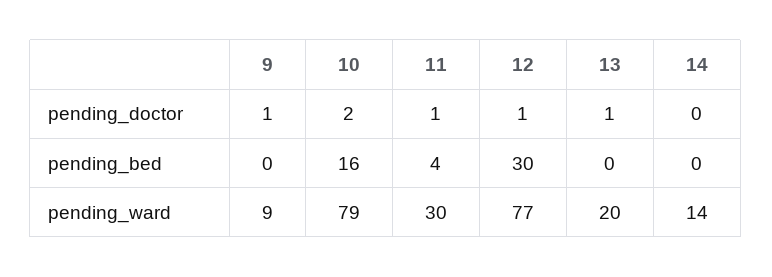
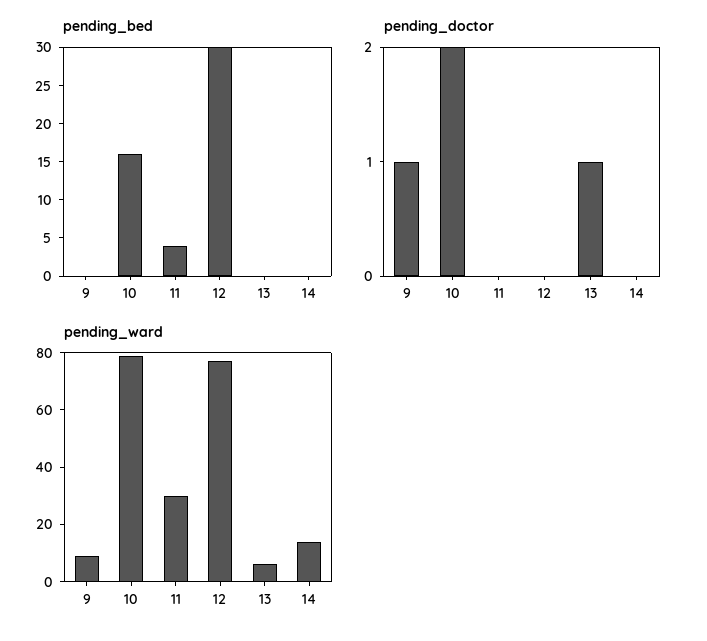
  {
    "pending_doctor": {
      "9": 1,
      "10": 2,
-     "11": 1,
+     "11": 0,
-     "12": 1,
+     "12": 0,
      "13": 1,
      "14": 0
    },
    "pending_bed": {
      "9": 0,
      "10": 16,
      "11": 4,
      "12": 30,
      "13": 0,
      "14": 0
    },
    "pending_ward": {
      "9": 9,
      "10": 79,
      "11": 30,
      "12": 77,
-     "13": 20,
+     "13": 5,
      "14": 14
    }
  }

